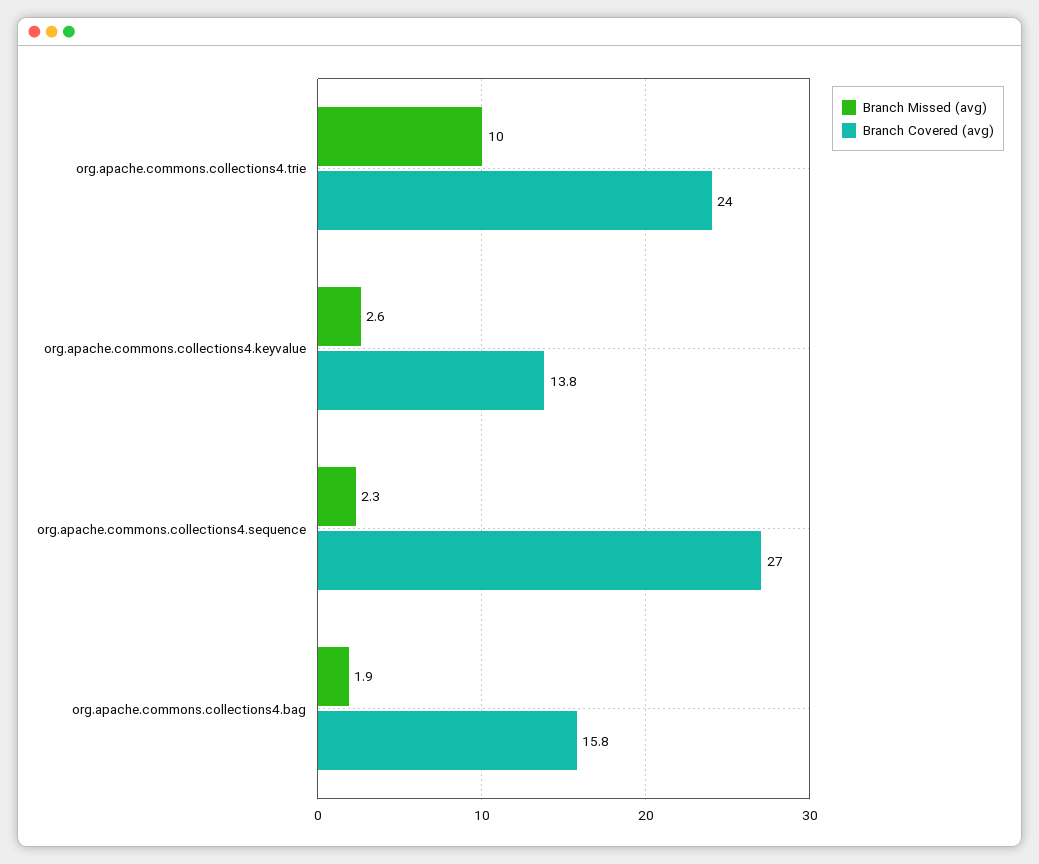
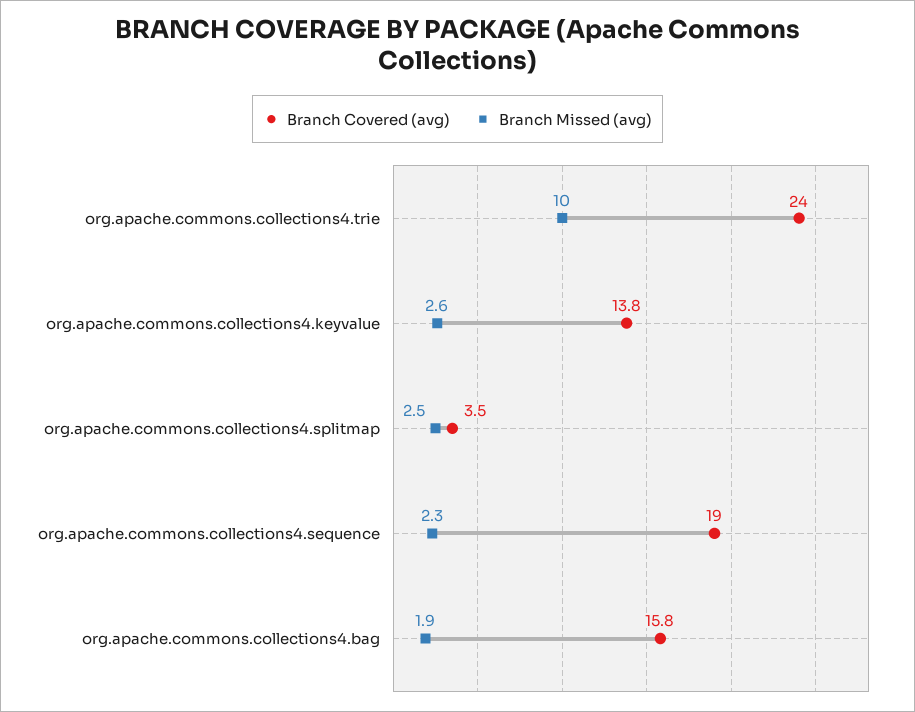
  {
    "Branch Missed (avg)": {
      "org.apache.commons.collections4.trie": 10,
      "org.apache.commons.collections4.keyvalue": 2.6,
      "org.apache.commons.collections4.sequence": 2.3,
-     "org.apache.commons.collections4.bag": 1.9
+     "org.apache.commons.collections4.bag": 1.9,
+     "org.apache.commons.collections4.splitmap": 2.5
    },
    "Branch Covered (avg)": {
      "org.apache.commons.collections4.trie": 24,
      "org.apache.commons.collections4.keyvalue": 13.8,
-     "org.apache.commons.collections4.sequence": 27,
+     "org.apache.commons.collections4.sequence": 19,
-     "org.apache.commons.collections4.bag": 15.8
+     "org.apache.commons.collections4.bag": 15.8,
+     "org.apache.commons.collections4.splitmap": 3.5
    }
  }

